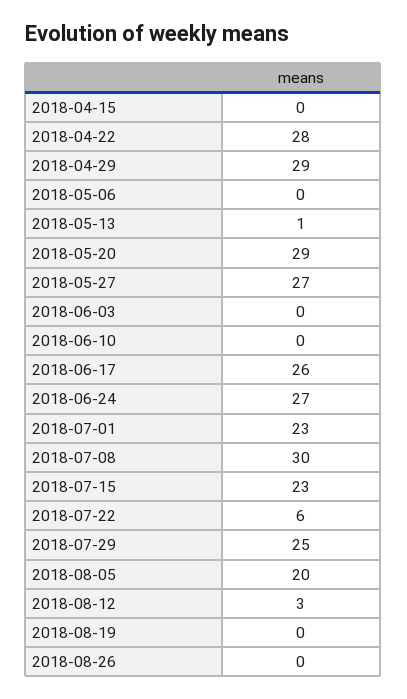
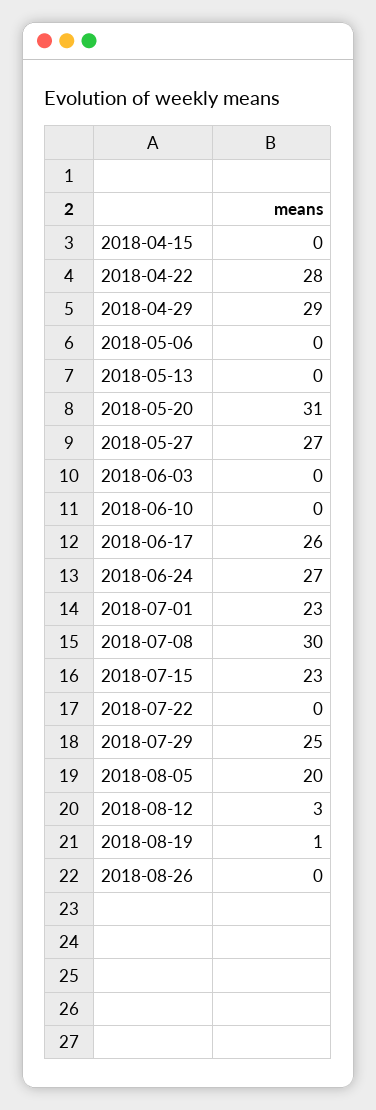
  {
    "2018-04-15": 0,
    "2018-04-22": 28,
    "2018-04-29": 29,
    "2018-05-06": 0,
-   "2018-05-13": 1,
+   "2018-05-13": 0,
-   "2018-05-20": 29,
+   "2018-05-20": 31,
    "2018-05-27": 27,
    "2018-06-03": 0,
    "2018-06-10": 0,
    "2018-06-17": 26,
    "2018-06-24": 27,
    "2018-07-01": 23,
    "2018-07-08": 30,
    "2018-07-15": 23,
-   "2018-07-22": 6,
+   "2018-07-22": 0,
    "2018-07-29": 25,
    "2018-08-05": 20,
    "2018-08-12": 3,
-   "2018-08-19": 0,
+   "2018-08-19": 1,
    "2018-08-26": 0
  }

